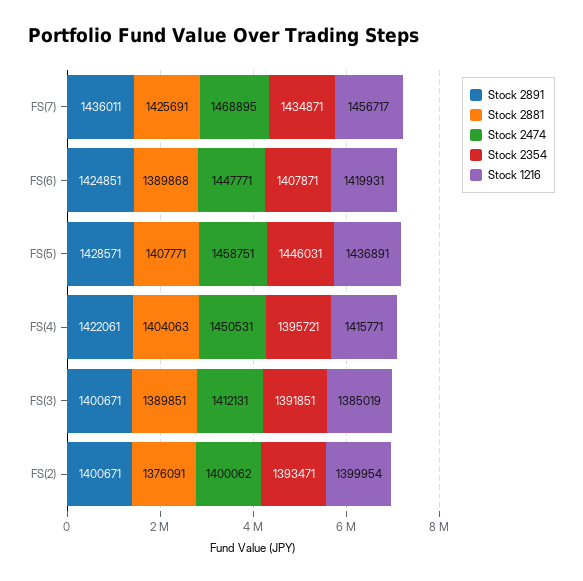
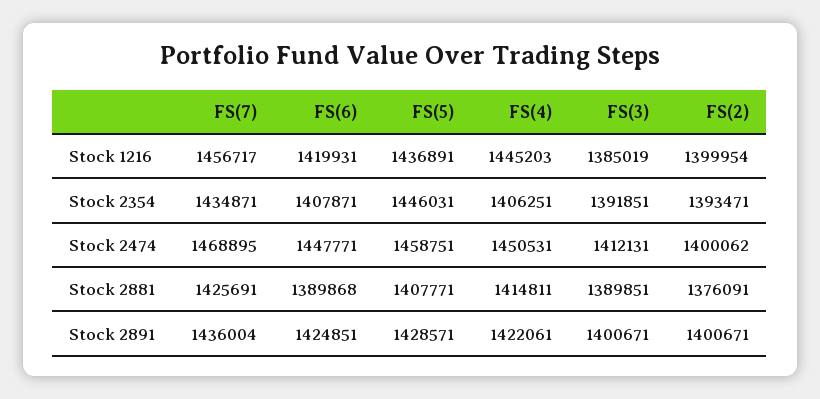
  {
    "Stock 2891": {
-     "FS(7)": 1436011,
+     "FS(7)": 1436004,
      "FS(6)": 1424851,
      "FS(5)": 1428571,
      "FS(4)": 1422061,
      "FS(3)": 1400671,
      "FS(2)": 1400671
    },
    "Stock 2881": {
      "FS(7)": 1425691,
      "FS(6)": 1389868,
      "FS(5)": 1407771,
-     "FS(4)": 1404063,
+     "FS(4)": 1414811,
      "FS(3)": 1389851,
      "FS(2)": 1376091
    },
    "Stock 2474": {
      "FS(7)": 1468895,
      "FS(6)": 1447771,
      "FS(5)": 1458751,
      "FS(4)": 1450531,
      "FS(3)": 1412131,
      "FS(2)": 1400062
    },
    "Stock 2354": {
      "FS(7)": 1434871,
      "FS(6)": 1407871,
      "FS(5)": 1446031,
-     "FS(4)": 1395721,
+     "FS(4)": 1406251,
      "FS(3)": 1391851,
      "FS(2)": 1393471
    },
    "Stock 1216": {
      "FS(7)": 1456717,
      "FS(6)": 1419931,
      "FS(5)": 1436891,
-     "FS(4)": 1415771,
+     "FS(4)": 1445203,
      "FS(3)": 1385019,
      "FS(2)": 1399954
    }
  }

